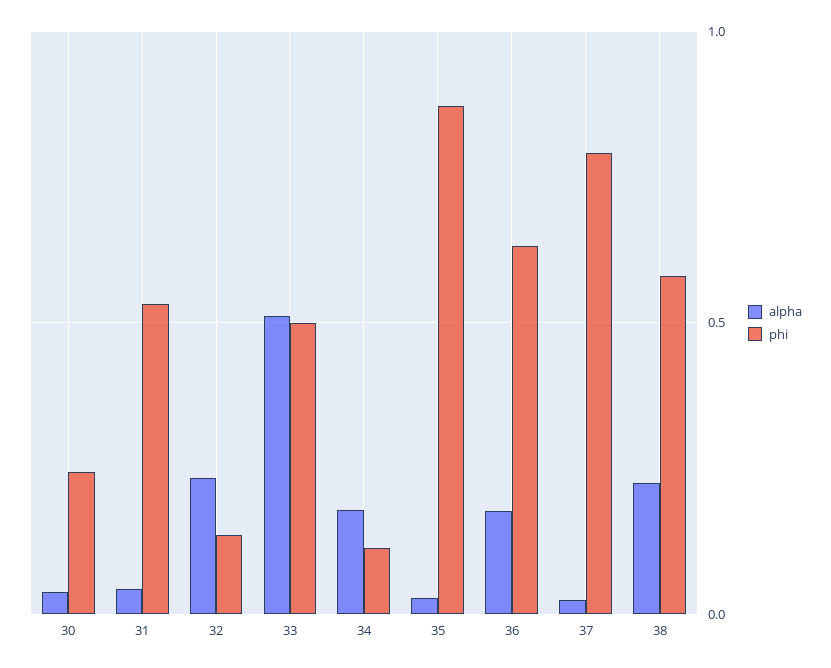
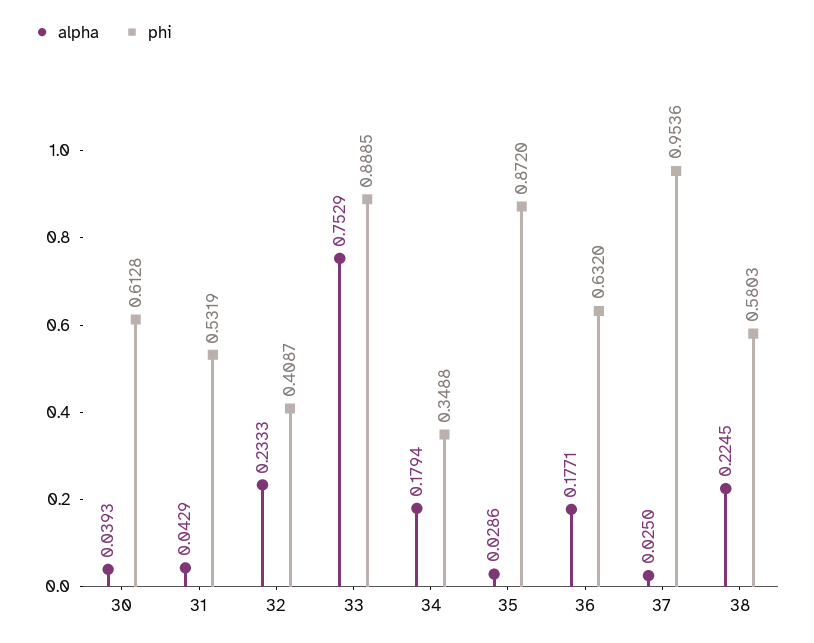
  {
    "alpha": {
      "30": 0.0393,
      "31": 0.0429,
      "32": 0.2333,
-     "33": 0.5,
+     "33": 0.7529,
      "34": 0.1794,
      "35": 0.0286,
      "36": 0.1771,
      "37": 0.025,
      "38": 0.2245
    },
    "phi": {
-     "30": 0.25,
+     "30": 0.6128,
      "31": 0.5319,
-     "32": 0.15,
+     "32": 0.4087,
-     "33": 0.5,
+     "33": 0.8885,
-     "34": 0.1,
+     "34": 0.3488,
      "35": 0.872,
      "36": 0.632,
-     "37": 0.8,
+     "37": 0.9536,
      "38": 0.5803
    }
  }

